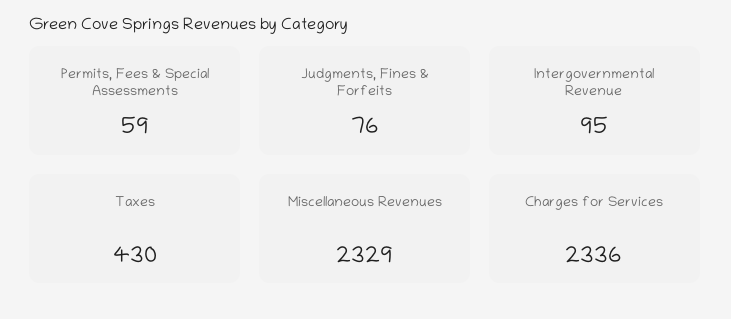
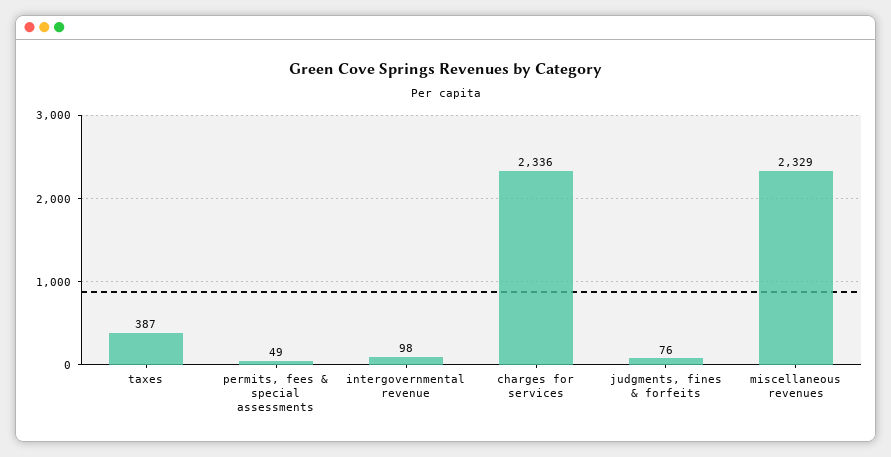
  {
-   "Permits, Fees & Special Assessments": 59,
+   "Permits, Fees & Special Assessments": 49,
    "Judgments, Fines & Forfeits": 76,
-   "Intergovernmental Revenue": 95,
+   "Intergovernmental Revenue": 98,
-   "Taxes": 430,
+   "Taxes": 387,
    "Miscellaneous Revenues": 2329,
    "Charges for Services": 2336
  }

